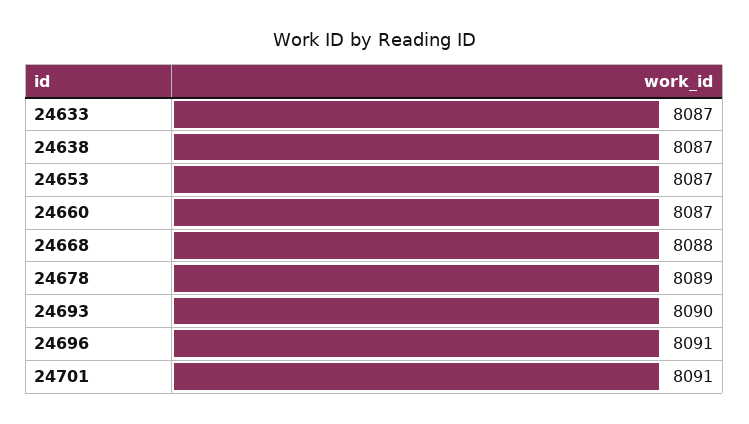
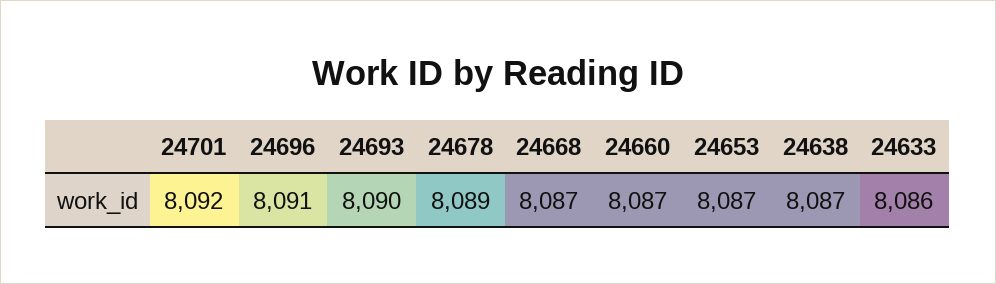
  {
-   "24633": 8087,
+   "24633": 8086,
    "24638": 8087,
    "24653": 8087,
    "24660": 8087,
-   "24668": 8088,
+   "24668": 8087,
    "24678": 8089,
    "24693": 8090,
    "24696": 8091,
-   "24701": 8091
+   "24701": 8092
  }

